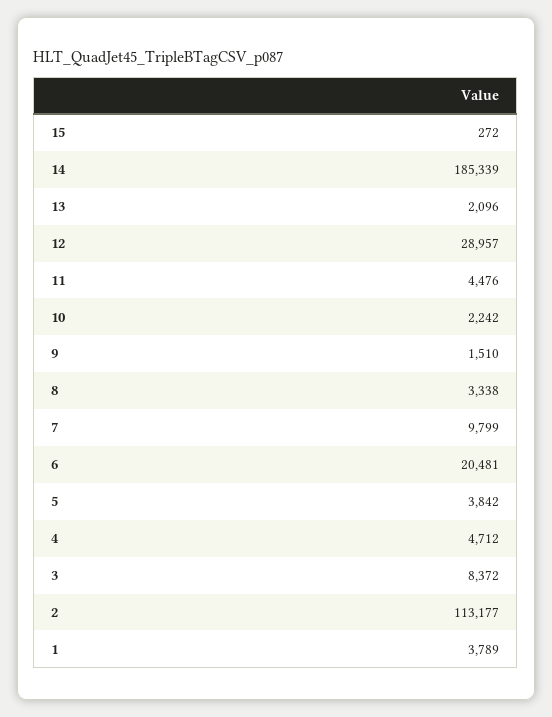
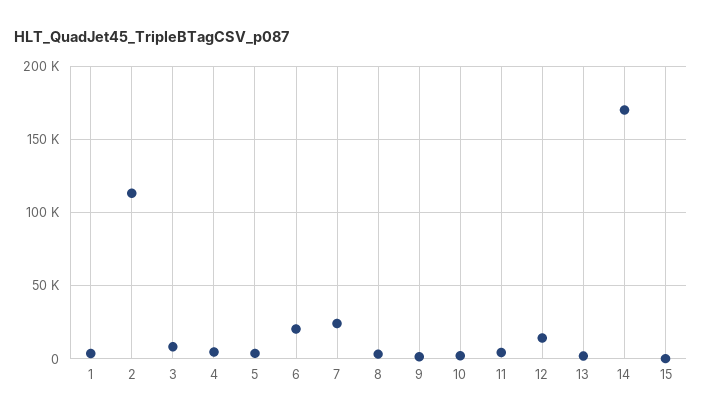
  {
    "15": 272,
-   "14": 185339,
+   "14": 170000,
    "13": 2096,
-   "12": 28957,
+   "12": 15000,
    "11": 4476,
    "10": 2242,
    "9": 1510,
    "8": 3338,
-   "7": 9799,
+   "7": 25000,
    "6": 20481,
    "5": 3842,
    "4": 4712,
    "3": 8372,
    "2": 113177,
    "1": 3789
  }

